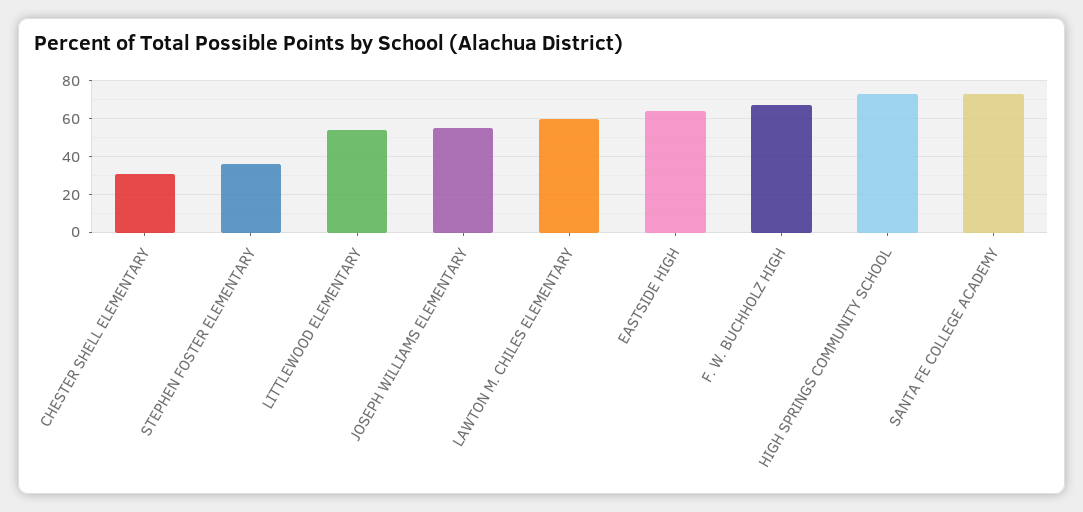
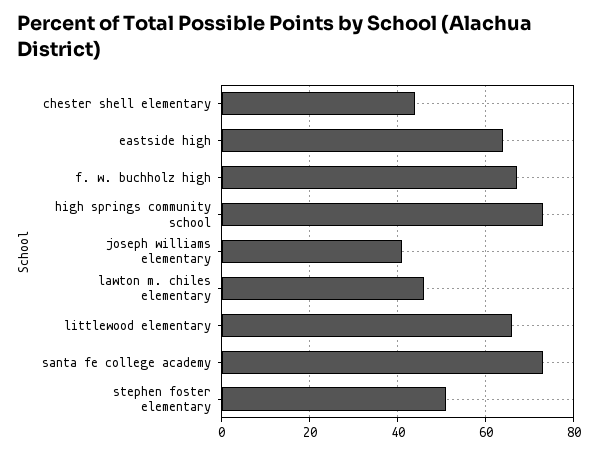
  {
-   "CHESTER SHELL ELEMENTARY": 30,
+   "CHESTER SHELL ELEMENTARY": 45,
-   "STEPHEN FOSTER ELEMENTARY": 35,
+   "STEPHEN FOSTER ELEMENTARY": 50,
-   "LITTLEWOOD ELEMENTARY": 55,
+   "LITTLEWOOD ELEMENTARY": 65,
-   "JOSEPH WILLIAMS ELEMENTARY": 55,
+   "JOSEPH WILLIAMS ELEMENTARY": 40,
-   "LAWTON M. CHILES ELEMENTARY": 60,
+   "LAWTON M. CHILES ELEMENTARY": 45,
    "EASTSIDE HIGH": 65,
    "F. W. BUCHHOLZ HIGH": 65,
    "HIGH SPRINGS COMMUNITY SCHOOL": 75,
    "SANTA FE COLLEGE ACADEMY": 75
  }

